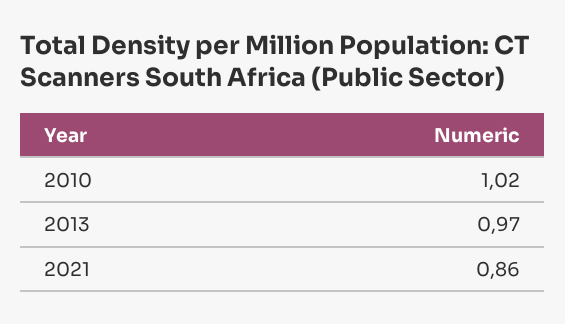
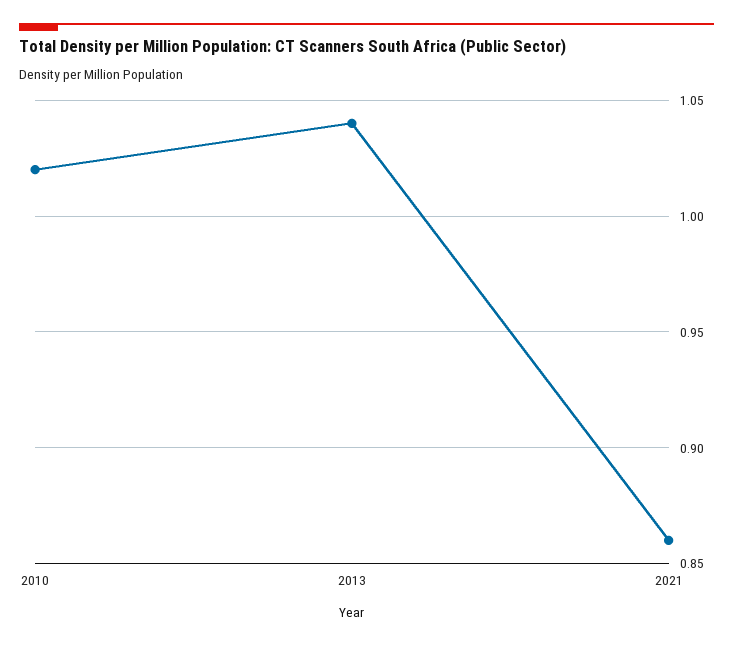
  {
    "2010": 1.02,
-   "2013": 0.97,
+   "2013": 1.04,
    "2021": 0.86
  }

